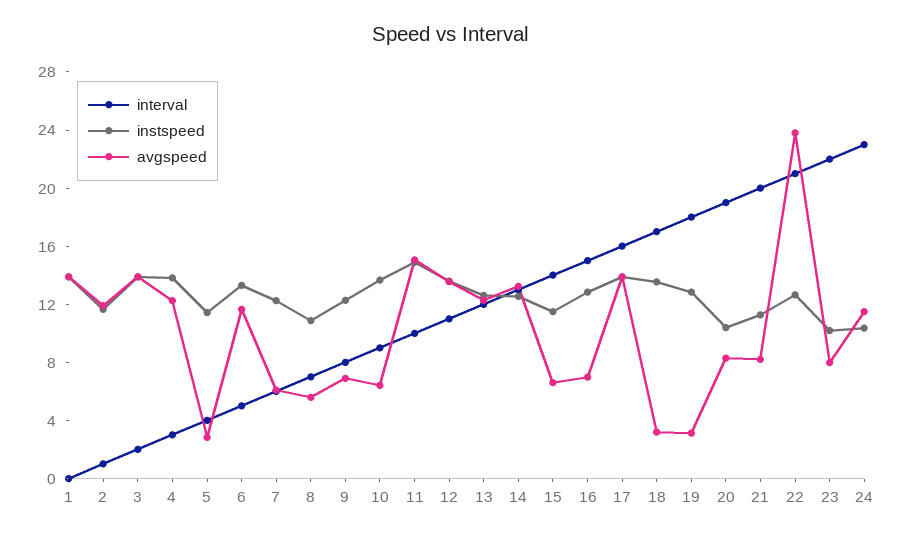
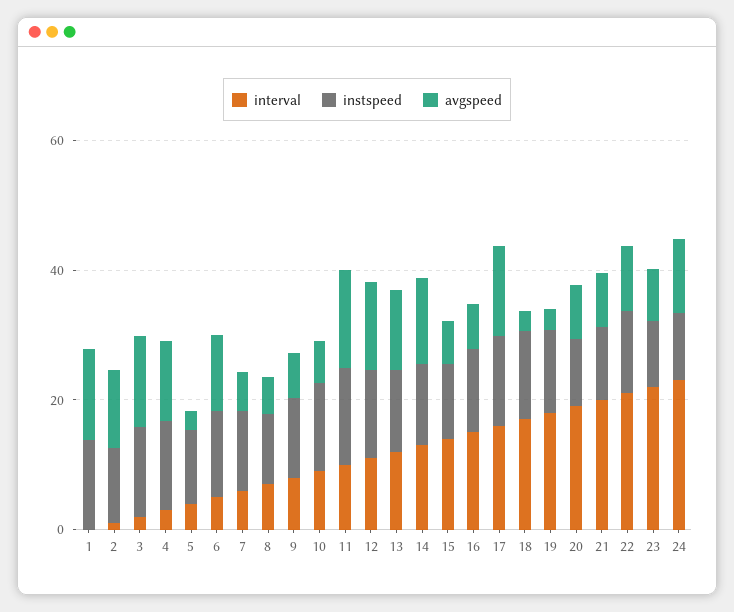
  {
    "interval": {
      "1": 0,
      "2": 1,
      "3": 2,
      "4": 3,
      "5": 4,
      "6": 5,
      "7": 6,
      "8": 7,
      "9": 8,
      "10": 9,
      "11": 10,
      "12": 11,
      "13": 12,
      "14": 13,
      "15": 14,
      "16": 15,
      "17": 16,
      "18": 17,
      "19": 18,
      "20": 19,
      "21": 20,
      "22": 21,
      "23": 22,
      "24": 23
    },
    "instspeed": {
      "1": 14,
      "2": 12,
      "3": 14,
      "4": 14,
      "5": 11,
      "6": 13,
      "7": 12,
      "8": 11,
      "9": 12,
      "10": 14,
      "11": 15,
      "12": 14,
      "13": 13,
      "14": 13,
      "15": 12,
      "16": 13,
      "17": 14,
      "18": 14,
      "19": 13,
      "20": 10,
      "21": 11,
      "22": 13,
      "23": 10,
      "24": 10
    },
    "avgspeed": {
      "1": 14,
      "2": 12,
      "3": 14,
      "4": 12,
      "5": 3,
      "6": 12,
      "7": 6,
      "8": 6,
      "9": 7,
      "10": 6,
      "11": 15,
      "12": 14,
      "13": 12,
      "14": 13,
      "15": 7,
      "16": 7,
      "17": 14,
      "18": 3,
      "19": 3,
      "20": 8,
      "21": 8,
-     "22": 24,
+     "22": 10,
      "23": 8,
      "24": 12
    }
  }

